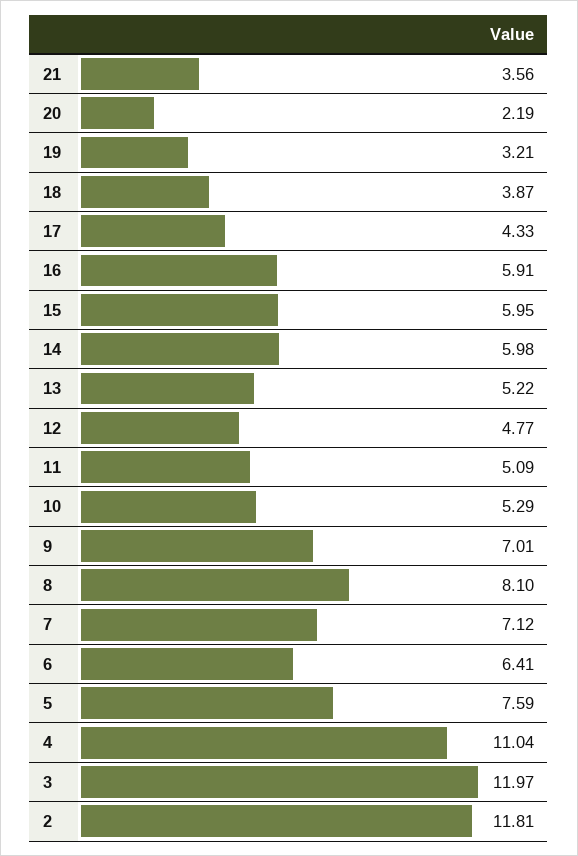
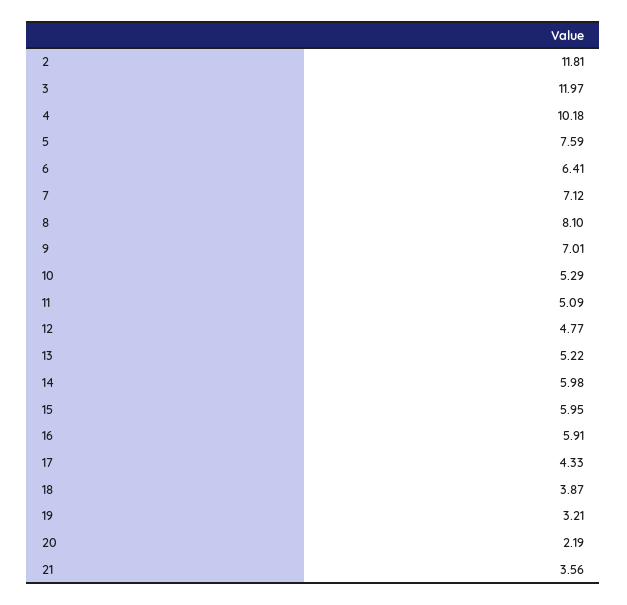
  {
    "21": 3.56,
    "20": 2.19,
    "19": 3.21,
    "18": 3.87,
    "17": 4.33,
    "16": 5.91,
    "15": 5.95,
    "14": 5.98,
    "13": 5.22,
    "12": 4.77,
    "11": 5.09,
    "10": 5.29,
    "9": 7.01,
    "8": 8.1,
    "7": 7.12,
    "6": 6.41,
    "5": 7.59,
-   "4": 11.04,
+   "4": 10.18,
    "3": 11.97,
    "2": 11.81
  }

